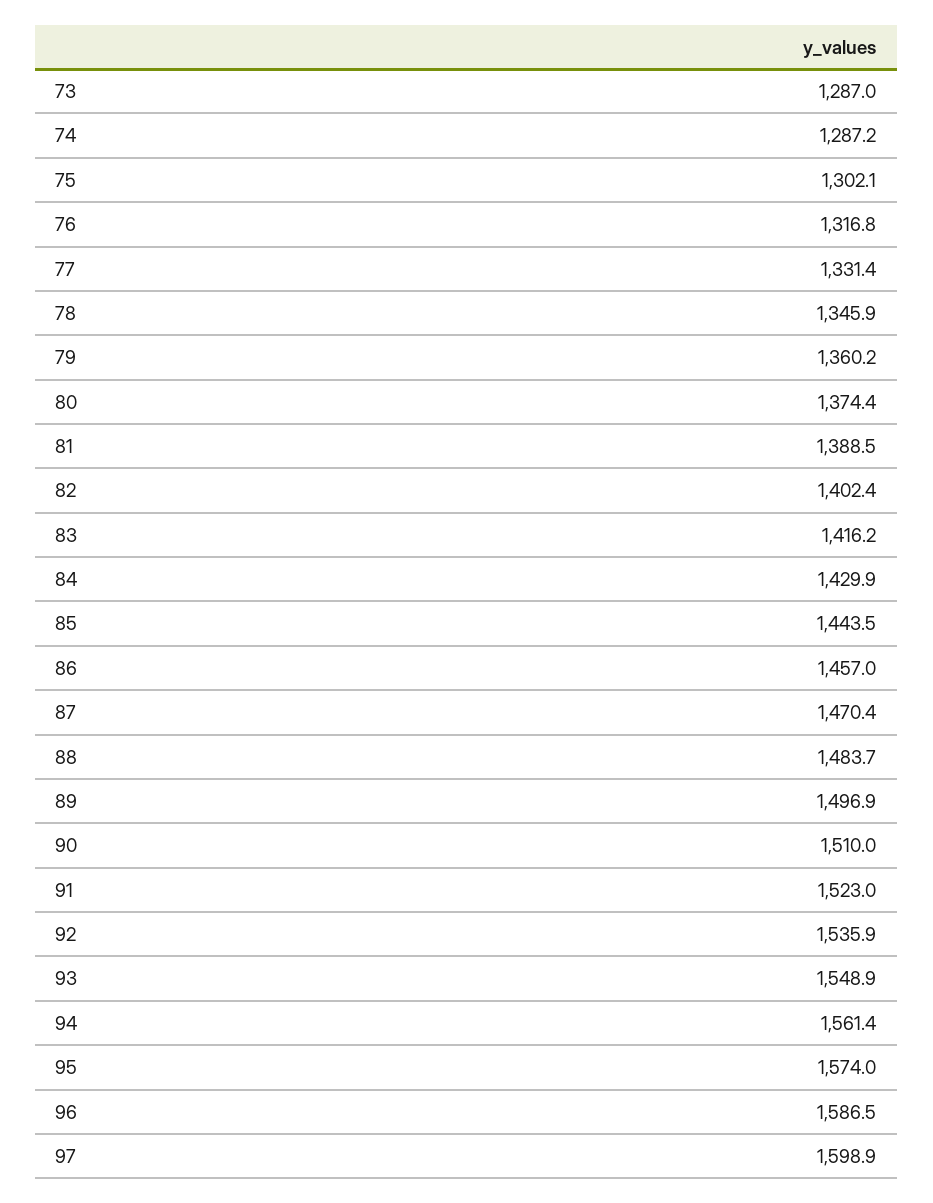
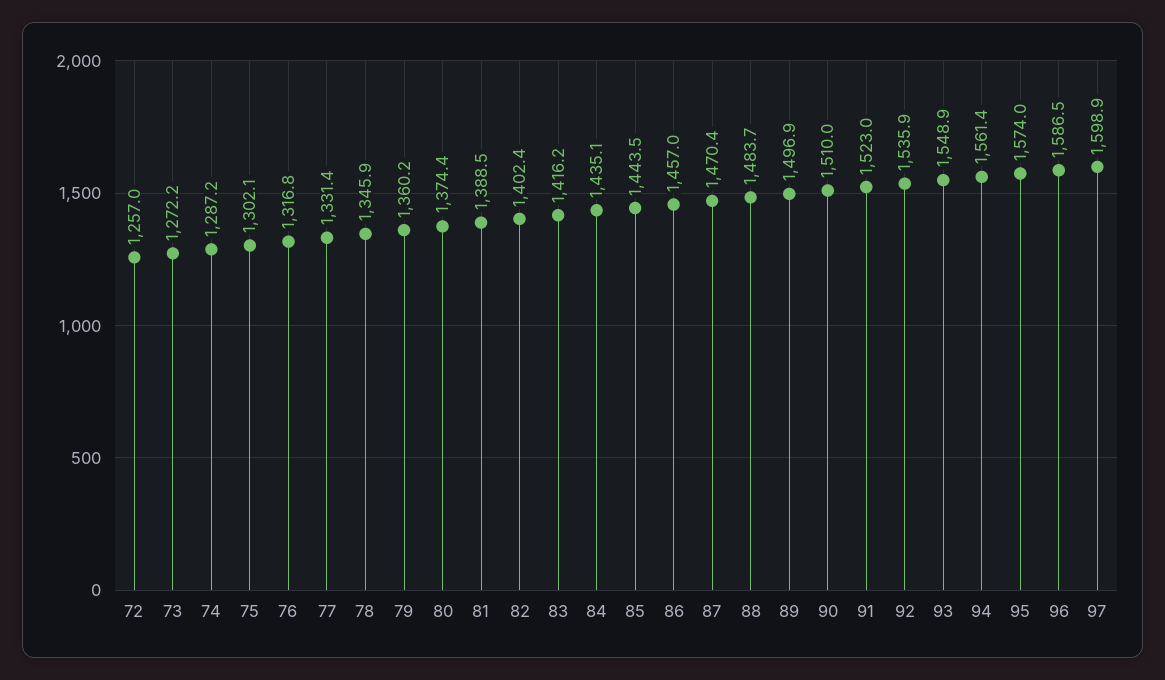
  {
-   "73": 1287,
+   "73": 1272.2,
    "74": 1287.2,
    "75": 1302.1,
    "76": 1316.8,
    "77": 1331.4,
    "78": 1345.9,
    "79": 1360.2,
    "80": 1374.4,
    "81": 1388.5,
    "82": 1402.4,
    "83": 1416.2,
-   "84": 1429.9,
+   "84": 1435.1,
    "85": 1443.5,
    "86": 1457,
    "87": 1470.4,
    "88": 1483.7,
    "89": 1496.9,
    "90": 1510,
    "91": 1523,
    "92": 1535.9,
    "93": 1548.9,
    "94": 1561.4,
    "95": 1574,
    "96": 1586.5,
-   "97": 1598.9
+   "97": 1598.9,
+   "72": 1257
  }

